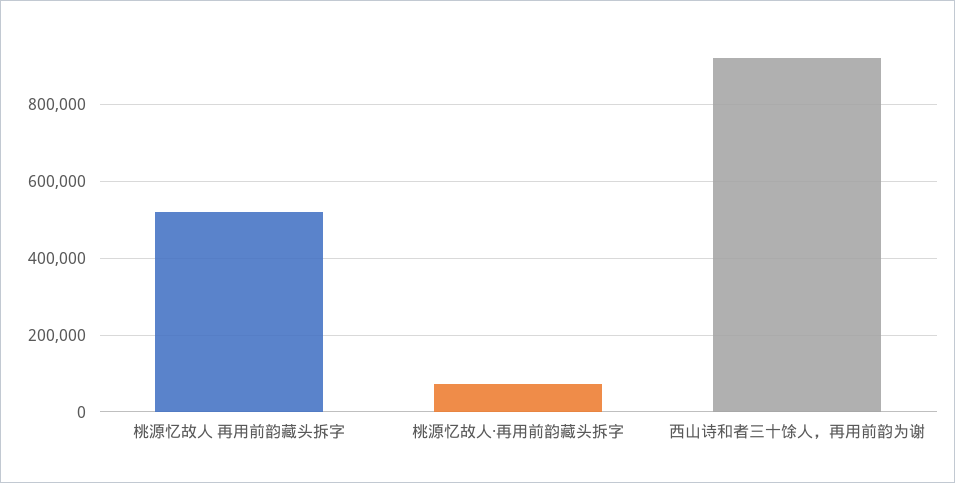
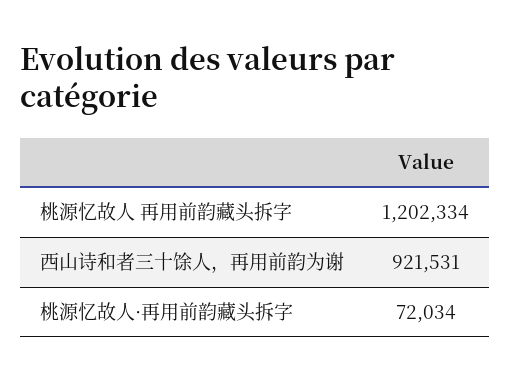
  {
-   "桃源忆故人 再用前韵藏头拆字": 520000,
+   "桃源忆故人 再用前韵藏头拆字": 1202334,
    "桃源忆故人·再用前韵藏头拆字": 72034,
    "西山诗和者三十馀人，再用前韵为谢": 921531
  }

